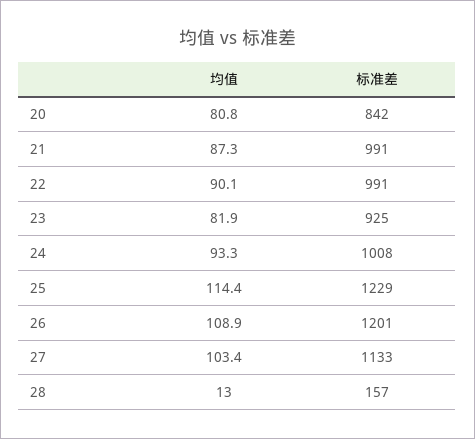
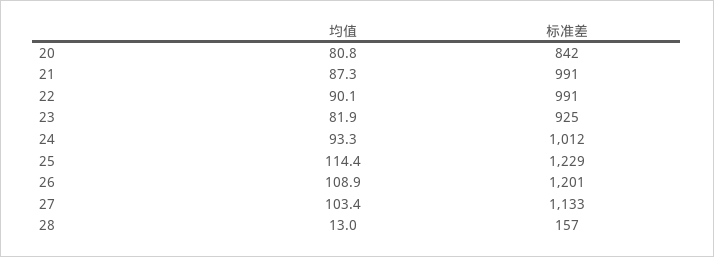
  {
    "均值": {
      "20": 80.8,
      "21": 87.3,
      "22": 90.1,
      "23": 81.9,
      "24": 93.3,
      "25": 114.4,
      "26": 108.9,
      "27": 103.4,
      "28": 13
    },
    "标准差": {
      "20": 842,
      "21": 991,
      "22": 991,
      "23": 925,
-     "24": 1008,
+     "24": 1012,
      "25": 1229,
      "26": 1201,
      "27": 1133,
      "28": 157
    }
  }

